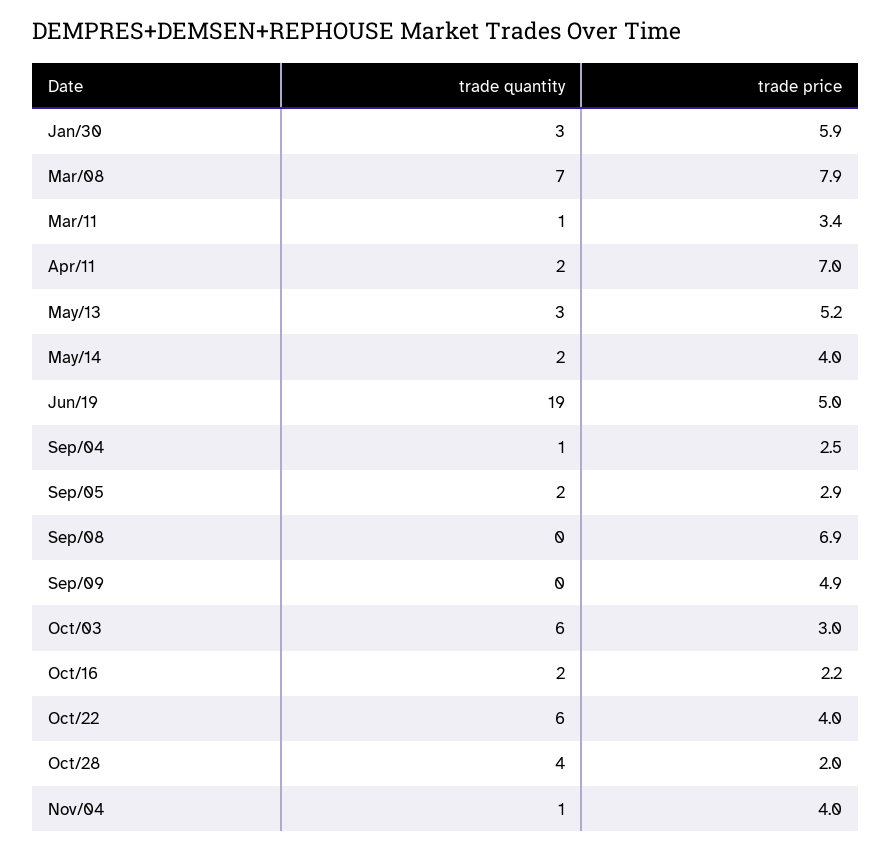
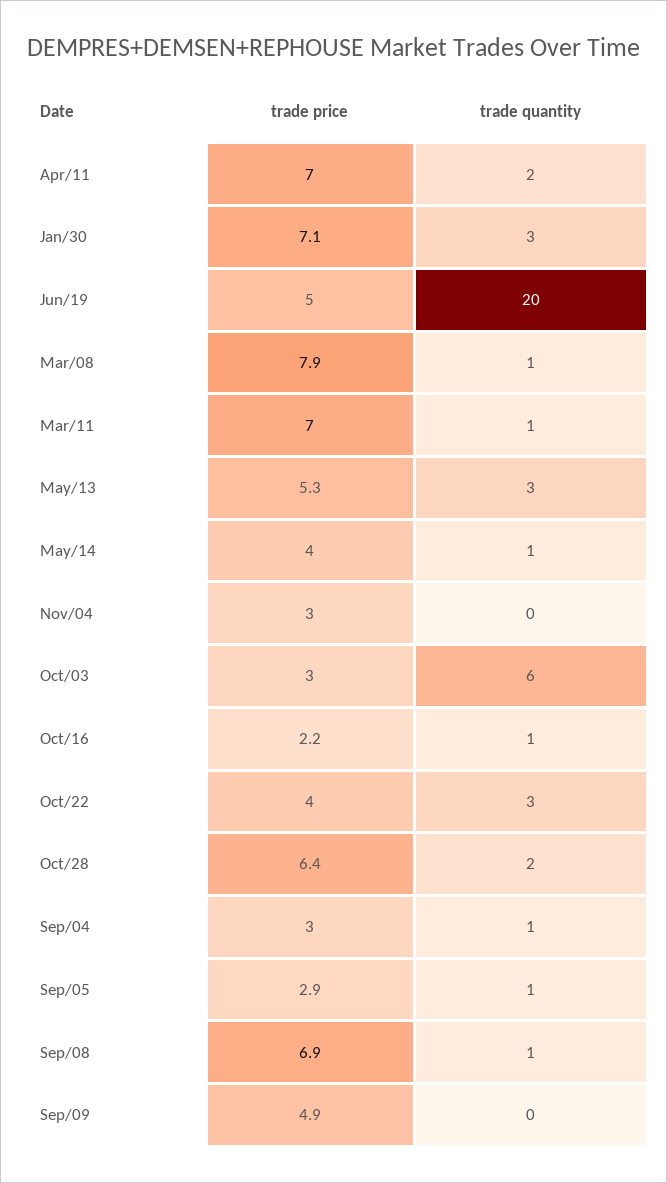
  {
    "trade quantity": {
      "Jan/30": 3,
-     "Mar/08": 7,
+     "Mar/08": 1,
      "Mar/11": 1,
      "Apr/11": 2,
      "May/13": 3,
-     "May/14": 2,
+     "May/14": 1,
-     "Jun/19": 19,
+     "Jun/19": 20,
      "Sep/04": 1,
-     "Sep/05": 2,
+     "Sep/05": 1,
-     "Sep/08": 0,
+     "Sep/08": 1,
      "Sep/09": 0,
      "Oct/03": 6,
-     "Oct/16": 2,
+     "Oct/16": 1,
-     "Oct/22": 6,
+     "Oct/22": 3,
-     "Oct/28": 4,
+     "Oct/28": 2,
-     "Nov/04": 1
+     "Nov/04": 0
    },
    "trade price": {
-     "Jan/30": 5.9,
+     "Jan/30": 7.1,
      "Mar/08": 7.9,
-     "Mar/11": 3.4,
+     "Mar/11": 7,
      "Apr/11": 7,
-     "May/13": 5.2,
+     "May/13": 5.3,
      "May/14": 4,
      "Jun/19": 5,
-     "Sep/04": 2.5,
+     "Sep/04": 3,
      "Sep/05": 2.9,
      "Sep/08": 6.9,
      "Sep/09": 4.9,
      "Oct/03": 3,
      "Oct/16": 2.2,
      "Oct/22": 4,
-     "Oct/28": 2,
+     "Oct/28": 6.4,
-     "Nov/04": 4
+     "Nov/04": 3
    }
  }

